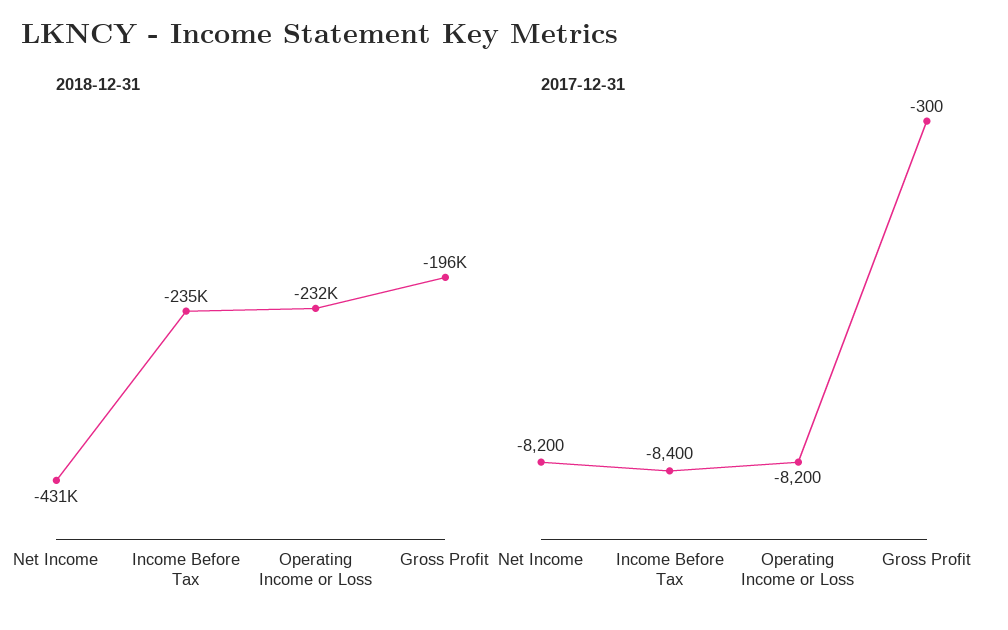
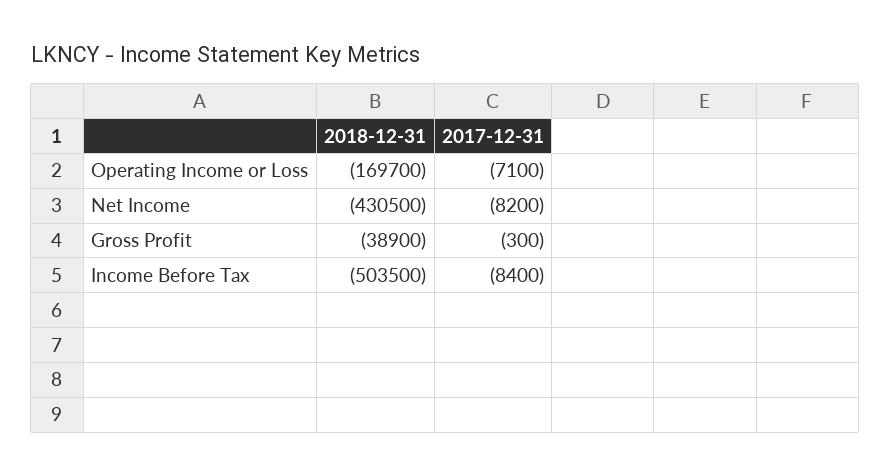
  {
    "2018-12-31": {
      "Net Income": -430500,
-     "Income Before Tax": -235000,
+     "Income Before Tax": -503500,
-     "Operating Income or Loss": -232000,
+     "Operating Income or Loss": -169700,
-     "Gross Profit": -196000
+     "Gross Profit": -38900
    },
    "2017-12-31": {
      "Net Income": -8200,
      "Income Before Tax": -8400,
-     "Operating Income or Loss": -8200,
+     "Operating Income or Loss": -7100,
      "Gross Profit": -300
    }
  }

